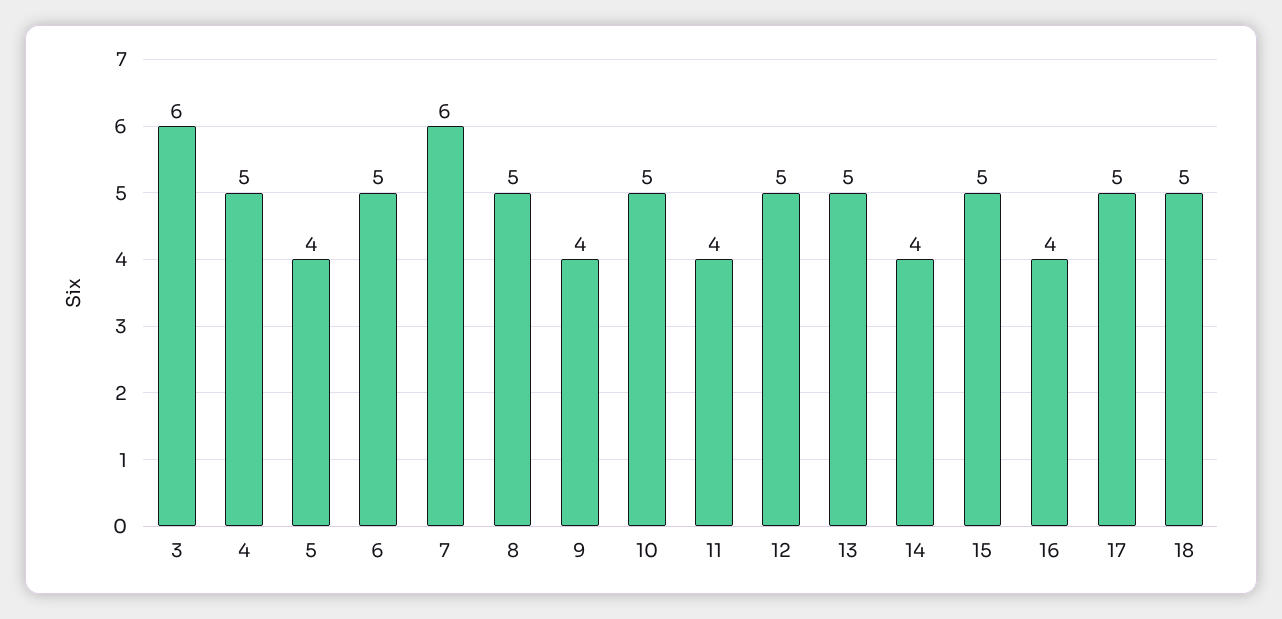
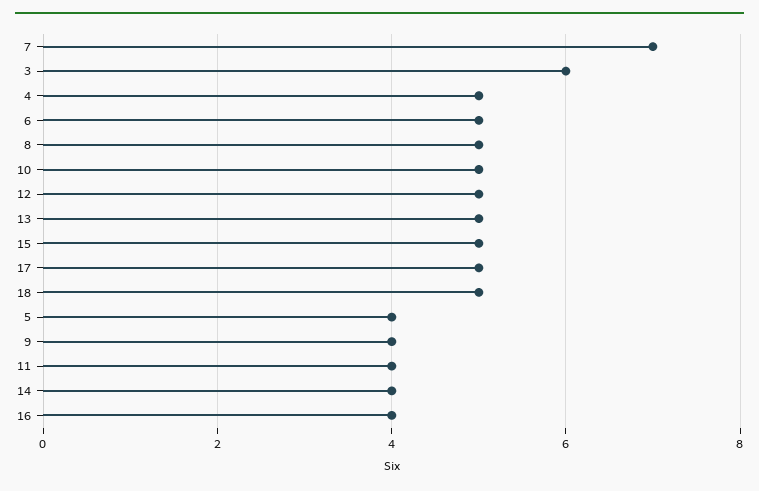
  {
    "3": 6,
    "4": 5,
    "5": 4,
    "6": 5,
-   "7": 6,
+   "7": 7,
    "8": 5,
    "9": 4,
    "10": 5,
    "11": 4,
    "12": 5,
    "13": 5,
    "14": 4,
    "15": 5,
    "16": 4,
    "17": 5,
    "18": 5
  }

